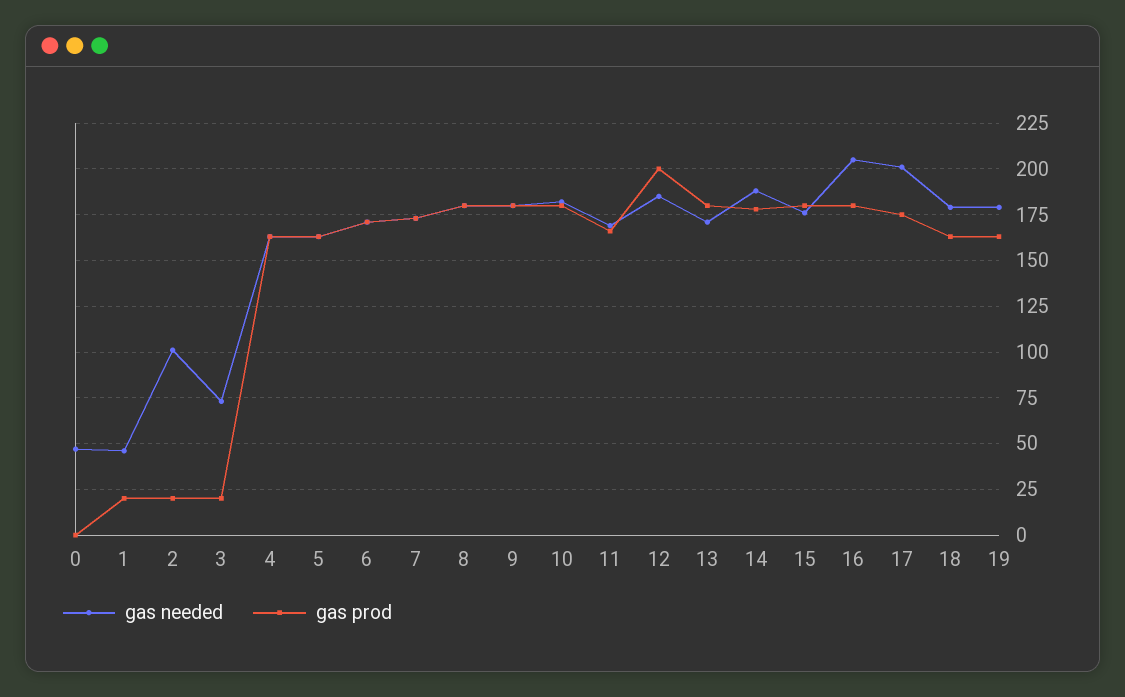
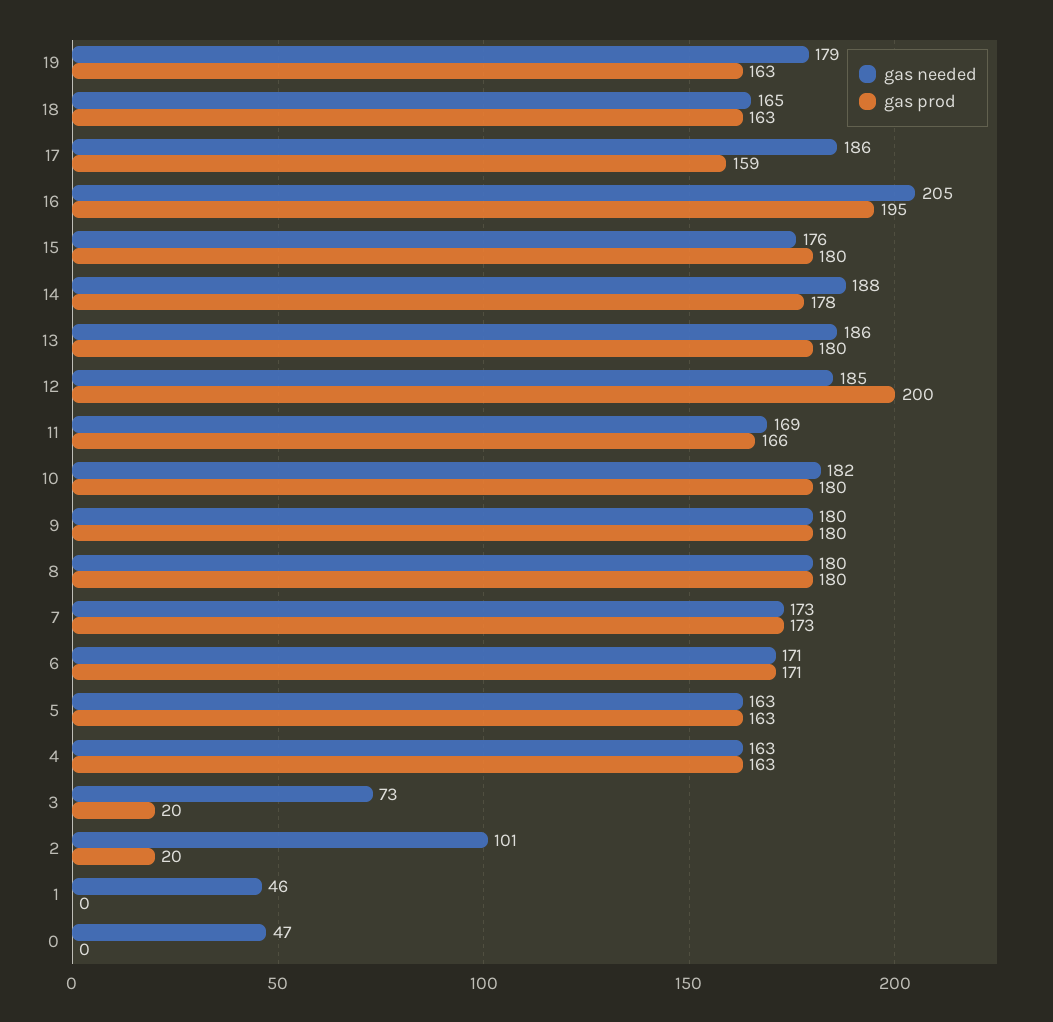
  {
    "gas needed": {
      "0": 47,
      "1": 46,
      "2": 101,
      "3": 73,
      "4": 163,
      "5": 163,
      "6": 171,
      "7": 173,
      "8": 180,
      "9": 180,
      "10": 182,
      "11": 169,
      "12": 185,
-     "13": 170,
+     "13": 186,
      "14": 188,
      "15": 176,
      "16": 205,
-     "17": 200,
+     "17": 186,
-     "18": 180,
+     "18": 165,
      "19": 179
    },
    "gas prod": {
      "0": 0,
-     "1": 20,
+     "1": 0,
      "2": 20,
      "3": 20,
      "4": 163,
      "5": 163,
      "6": 171,
      "7": 173,
      "8": 180,
      "9": 180,
      "10": 180,
      "11": 166,
      "12": 200,
      "13": 180,
      "14": 178,
      "15": 180,
-     "16": 180,
+     "16": 195,
-     "17": 175,
+     "17": 159,
      "18": 163,
      "19": 163
    }
  }

